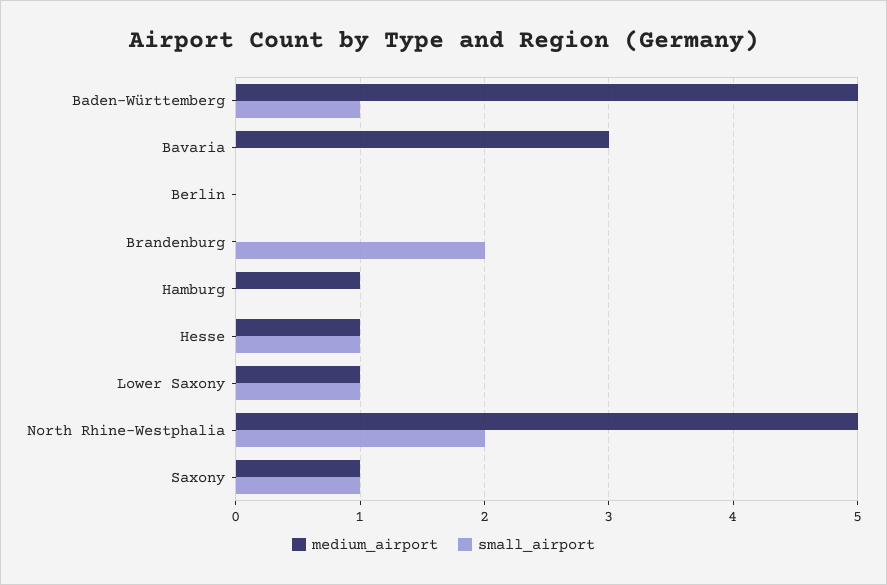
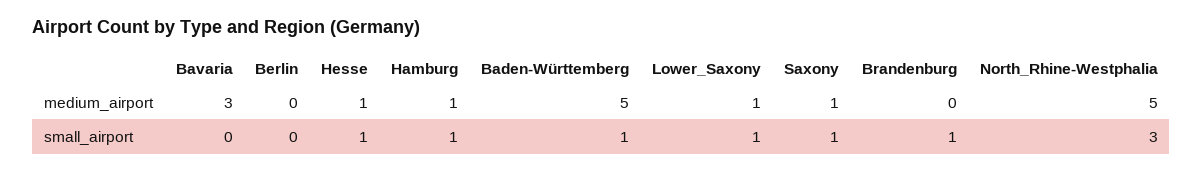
  {
    "medium_airport": {
      "Baden-Württemberg": 5,
      "Bavaria": 3,
      "Berlin": 0,
      "Brandenburg": 0,
      "Hamburg": 1,
      "Hesse": 1,
      "Lower Saxony": 1,
      "North Rhine-Westphalia": 5,
      "Saxony": 1
    },
    "small_airport": {
      "Baden-Württemberg": 1,
      "Bavaria": 0,
      "Berlin": 0,
-     "Brandenburg": 2,
+     "Brandenburg": 1,
-     "Hamburg": 0,
+     "Hamburg": 1,
      "Hesse": 1,
      "Lower Saxony": 1,
-     "North Rhine-Westphalia": 2,
+     "North Rhine-Westphalia": 3,
      "Saxony": 1
    }
  }

